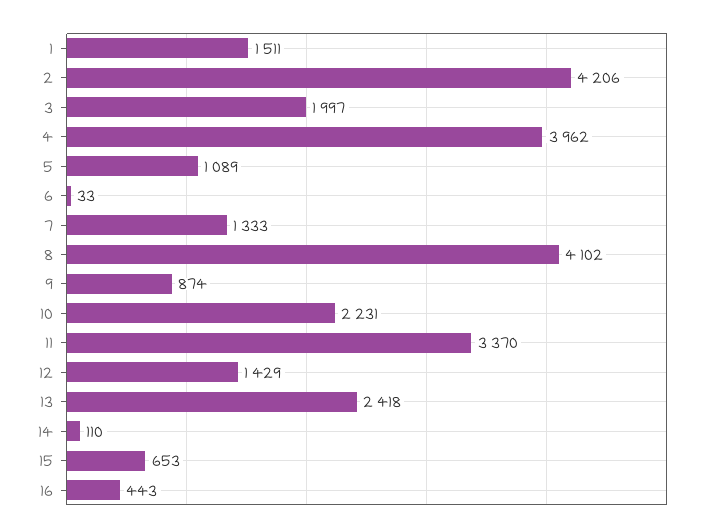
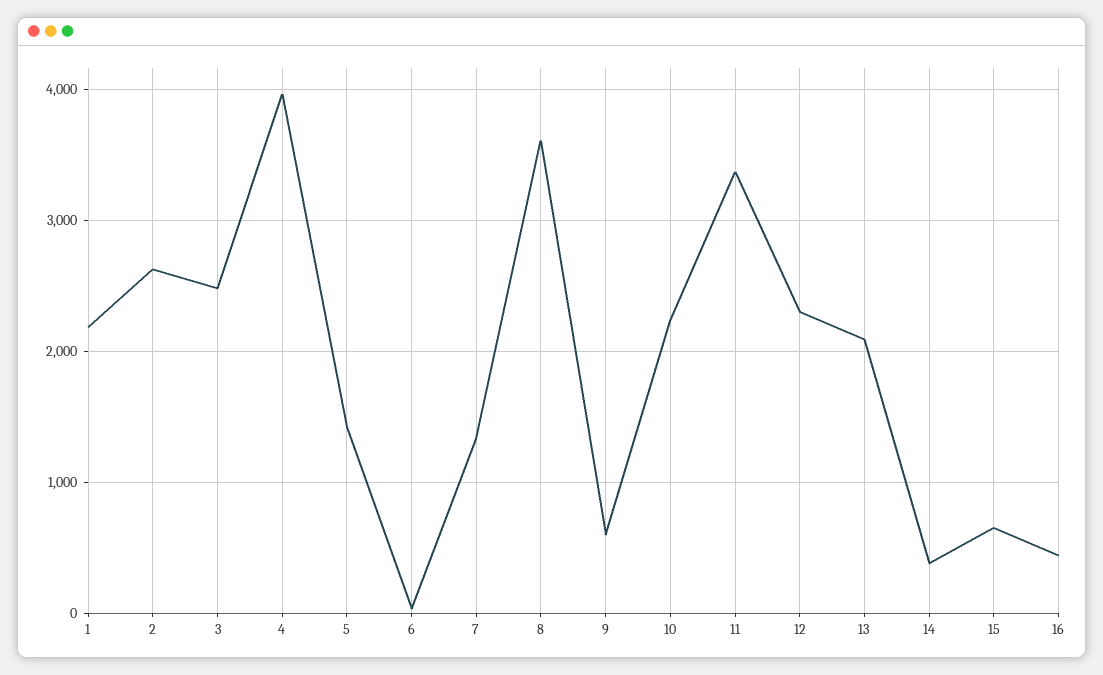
  {
-   "1": 1511,
+   "1": 2200,
-   "2": 4206,
+   "2": 2600,
-   "3": 1997,
+   "3": 2500,
    "4": 3962,
-   "5": 1089,
+   "5": 1400,
    "6": 33,
    "7": 1333,
-   "8": 4102,
+   "8": 3600,
-   "9": 874,
+   "9": 600,
    "10": 2231,
    "11": 3370,
-   "12": 1429,
+   "12": 2300,
-   "13": 2418,
+   "13": 2100,
-   "14": 110,
+   "14": 400,
    "15": 653,
    "16": 443
  }

